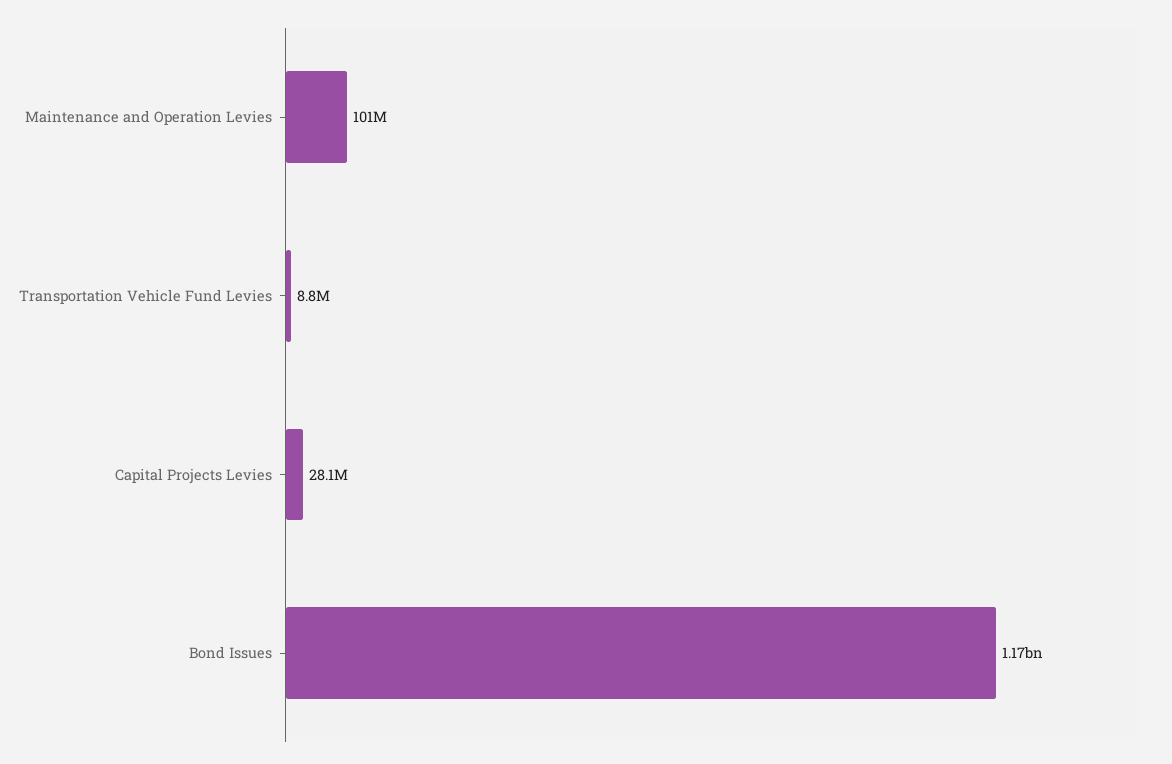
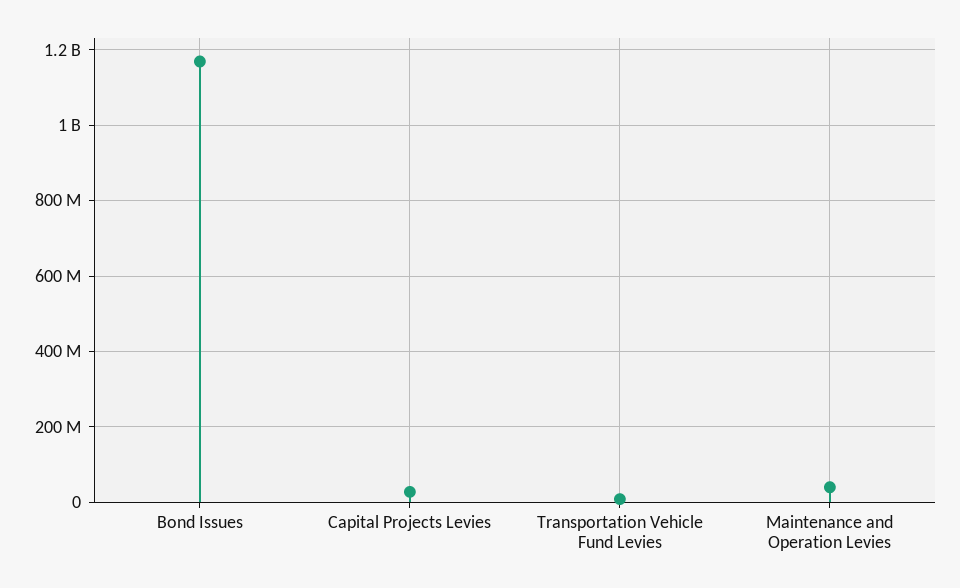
  {
-   "Maintenance and Operation Levies": 101000000,
+   "Maintenance and Operation Levies": 40000000,
    "Transportation Vehicle Fund Levies": 8800000,
    "Capital Projects Levies": 28100000,
    "Bond Issues": 1170000000
  }

